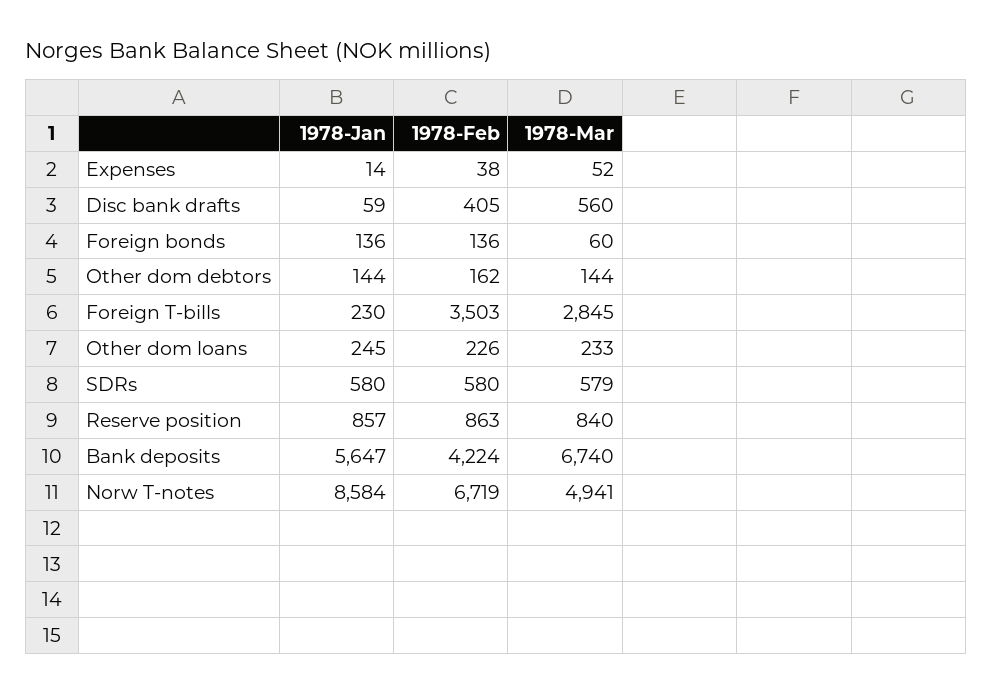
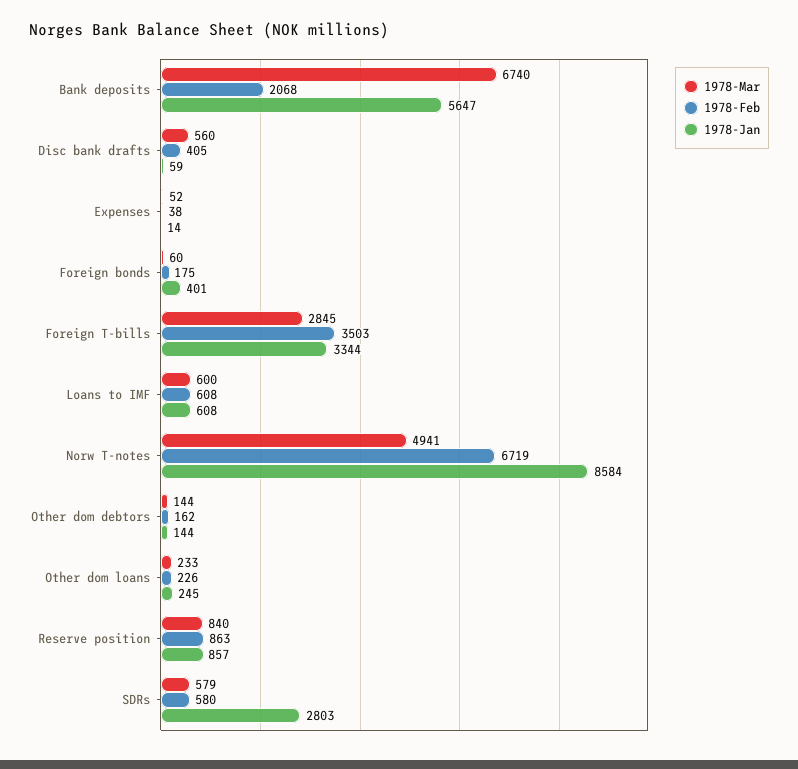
  {
    "1978-Jan": {
      "Expenses": 14,
      "Disc bank drafts": 59,
-     "Foreign bonds": 136,
+     "Foreign bonds": 401,
      "Other dom debtors": 144,
-     "Foreign T-bills": 230,
+     "Foreign T-bills": 3344,
      "Other dom loans": 245,
-     "SDRs": 580,
+     "SDRs": 2803,
      "Reserve position": 857,
      "Bank deposits": 5647,
-     "Norw T-notes": 8584
+     "Norw T-notes": 8584,
+     "Loans to IMF": 608
    },
    "1978-Feb": {
      "Expenses": 38,
      "Disc bank drafts": 405,
-     "Foreign bonds": 136,
+     "Foreign bonds": 175,
      "Other dom debtors": 162,
      "Foreign T-bills": 3503,
      "Other dom loans": 226,
      "SDRs": 580,
      "Reserve position": 863,
-     "Bank deposits": 4224,
+     "Bank deposits": 2068,
-     "Norw T-notes": 6719
+     "Norw T-notes": 6719,
+     "Loans to IMF": 608
    },
    "1978-Mar": {
      "Expenses": 52,
      "Disc bank drafts": 560,
      "Foreign bonds": 60,
      "Other dom debtors": 144,
      "Foreign T-bills": 2845,
      "Other dom loans": 233,
      "SDRs": 579,
      "Reserve position": 840,
      "Bank deposits": 6740,
-     "Norw T-notes": 4941
+     "Norw T-notes": 4941,
+     "Loans to IMF": 600
    }
  }

